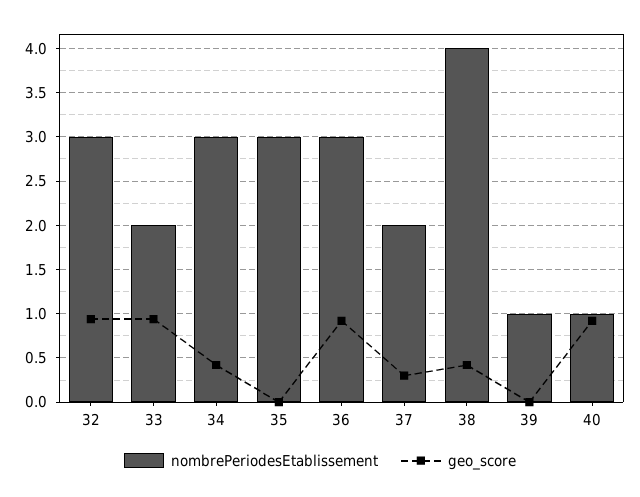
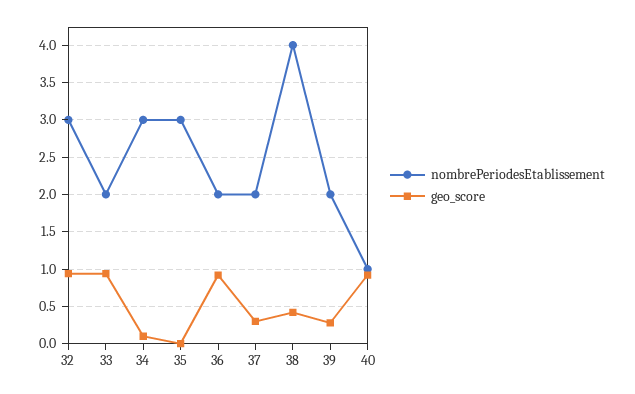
  {
    "nombrePeriodesEtablissement": {
      "32": 3,
      "33": 2,
      "34": 3,
      "35": 3,
-     "36": 3,
+     "36": 2,
      "37": 2,
      "38": 4,
-     "39": 1,
+     "39": 2,
      "40": 1
    },
    "geo_score": {
      "32": 0.9,
      "33": 0.9,
-     "34": 0.4,
+     "34": 0.1,
      "35": 0,
      "36": 0.9,
      "37": 0.3,
      "38": 0.4,
-     "39": 0,
+     "39": 0.3,
      "40": 0.9
    }
  }

